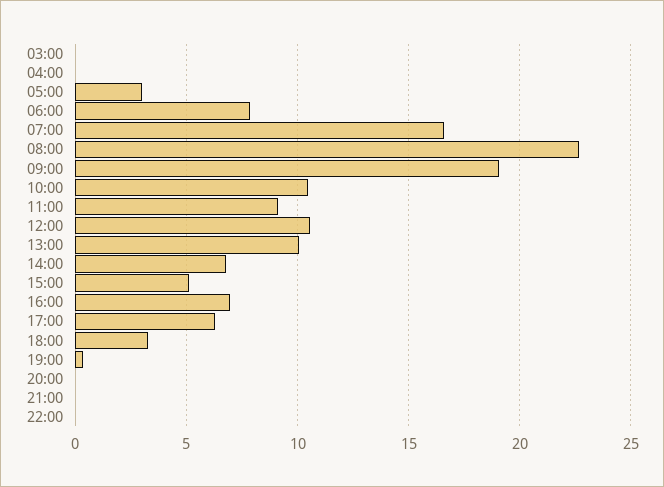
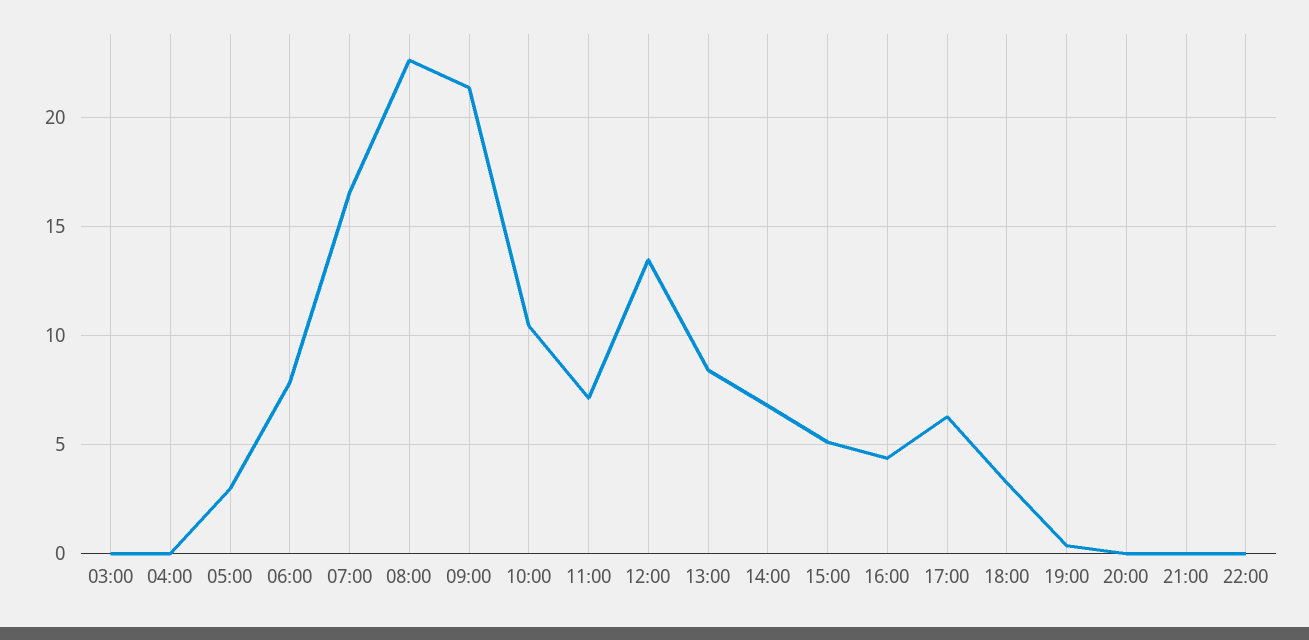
  {
    "03:00": 0,
    "04:00": 0,
    "05:00": 3,
    "06:00": 8,
    "07:00": 16.5,
    "08:00": 22.5,
-   "09:00": 19,
+   "09:00": 21.5,
    "10:00": 10.5,
-   "11:00": 9,
+   "11:00": 7,
-   "12:00": 10.5,
+   "12:00": 13.5,
-   "13:00": 10,
+   "13:00": 8.5,
    "14:00": 7,
    "15:00": 5,
-   "16:00": 7,
+   "16:00": 4.5,
    "17:00": 6.5,
    "18:00": 3.5,
    "19:00": 0.5,
    "20:00": 0,
    "21:00": 0,
    "22:00": 0
  }

